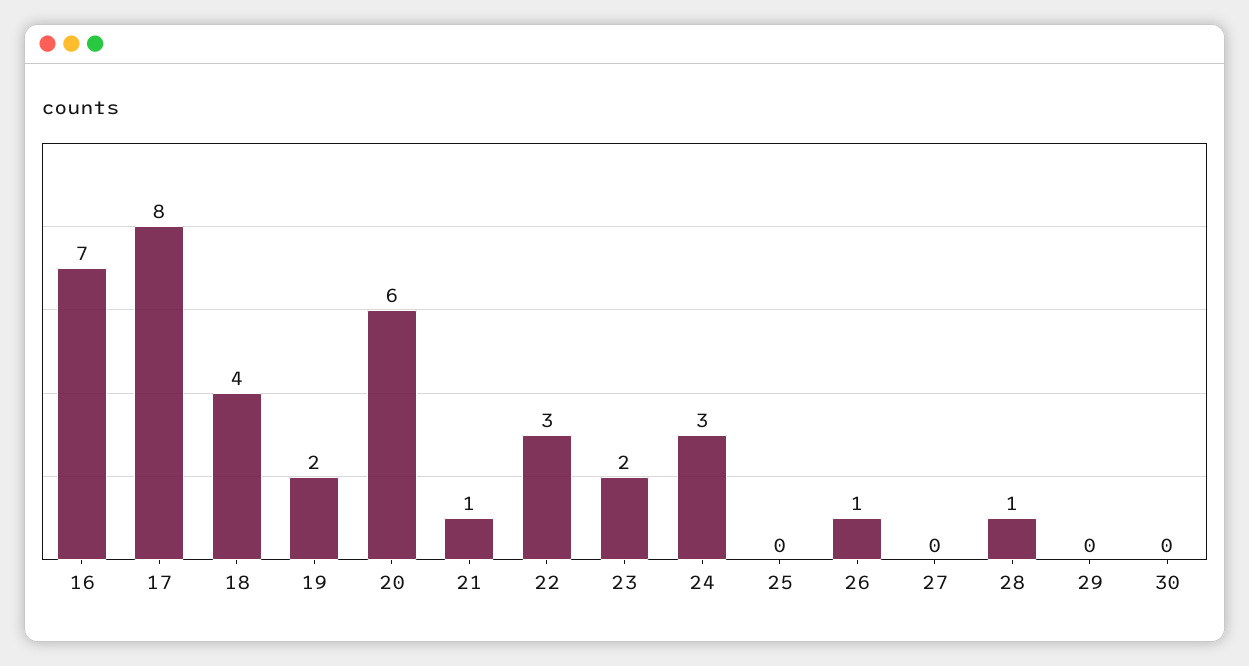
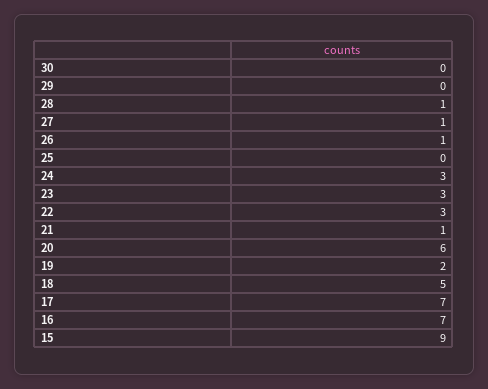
  {
    "16": 7,
-   "17": 8,
+   "17": 7,
-   "18": 4,
+   "18": 5,
    "19": 2,
    "20": 6,
    "21": 1,
    "22": 3,
-   "23": 2,
+   "23": 3,
    "24": 3,
    "25": 0,
    "26": 1,
-   "27": 0,
+   "27": 1,
    "28": 1,
    "29": 0,
-   "30": 0
+   "30": 0,
+   "15": 9
  }

